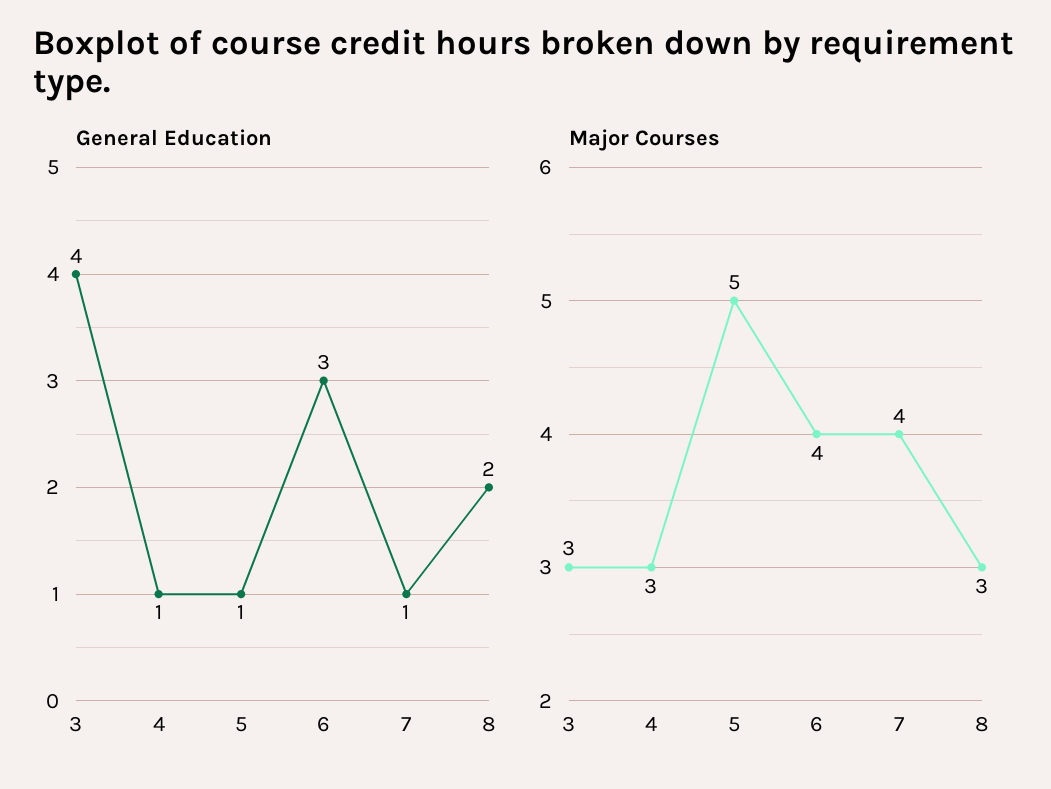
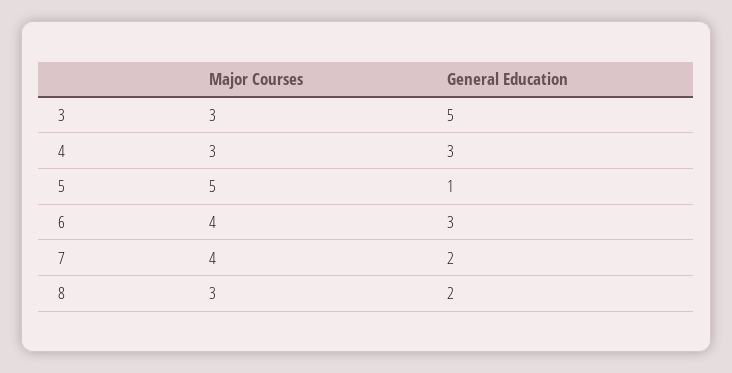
  {
    "General Education": {
-     "3": 4,
+     "3": 5,
-     "4": 1,
+     "4": 3,
      "5": 1,
      "6": 3,
-     "7": 1,
+     "7": 2,
      "8": 2
    },
    "Major Courses": {
      "3": 3,
      "4": 3,
      "5": 5,
      "6": 4,
      "7": 4,
      "8": 3
    }
  }

